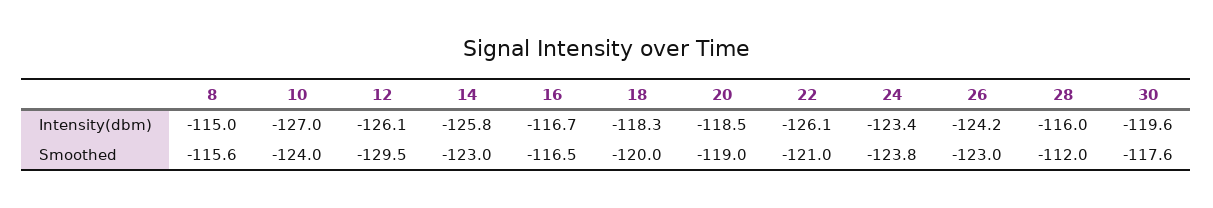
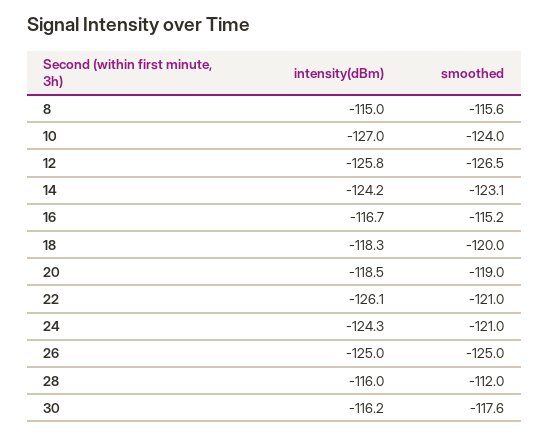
  {
    "8": {
      "Intensity(dbm)": -115,
      "Smoothed": -115.6
    },
    "10": {
      "Intensity(dbm)": -127,
      "Smoothed": -124
    },
    "12": {
-     "Intensity(dbm)": -126.1,
+     "Intensity(dbm)": -125.8,
-     "Smoothed": -129.5
+     "Smoothed": -126.5
    },
    "14": {
-     "Intensity(dbm)": -125.8,
+     "Intensity(dbm)": -124.2,
-     "Smoothed": -123
+     "Smoothed": -123.1
    },
    "16": {
      "Intensity(dbm)": -116.7,
-     "Smoothed": -116.5
+     "Smoothed": -115.2
    },
    "18": {
      "Intensity(dbm)": -118.3,
      "Smoothed": -120
    },
    "20": {
      "Intensity(dbm)": -118.5,
      "Smoothed": -119
    },
    "22": {
      "Intensity(dbm)": -126.1,
      "Smoothed": -121
    },
    "24": {
-     "Intensity(dbm)": -123.4,
+     "Intensity(dbm)": -124.3,
-     "Smoothed": -123.8
+     "Smoothed": -121
    },
    "26": {
-     "Intensity(dbm)": -124.2,
+     "Intensity(dbm)": -125,
-     "Smoothed": -123
+     "Smoothed": -125
    },
    "28": {
      "Intensity(dbm)": -116,
      "Smoothed": -112
    },
    "30": {
-     "Intensity(dbm)": -119.6,
+     "Intensity(dbm)": -116.2,
      "Smoothed": -117.6
    }
  }

